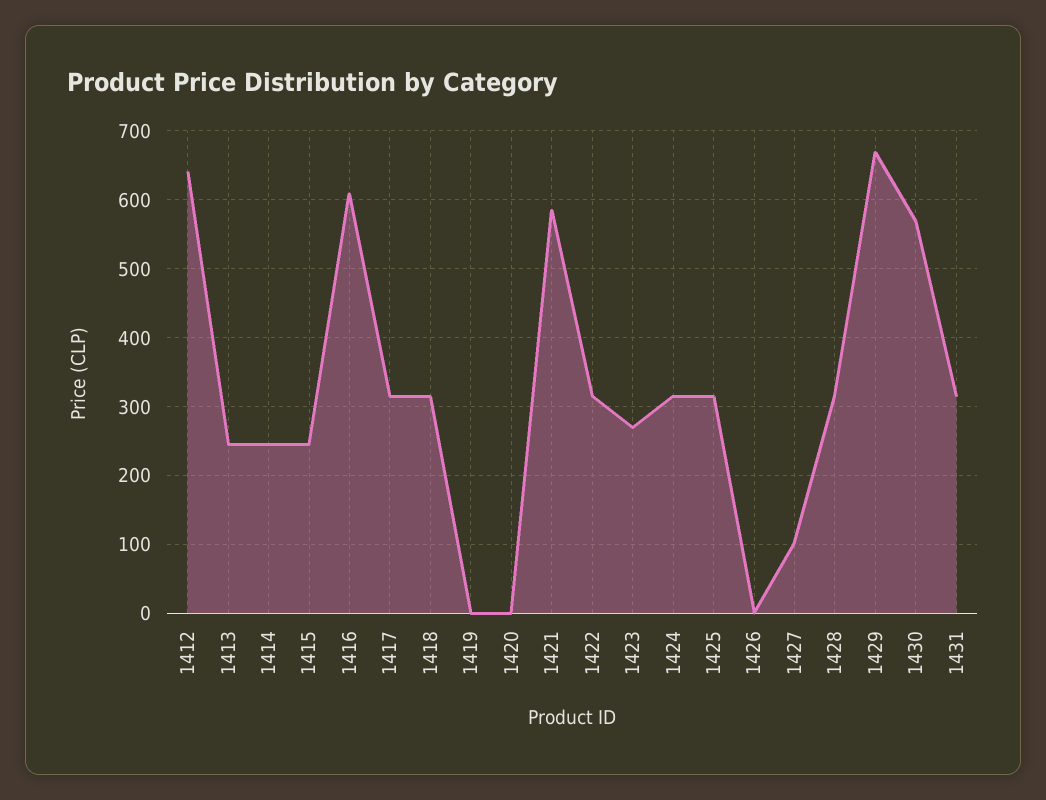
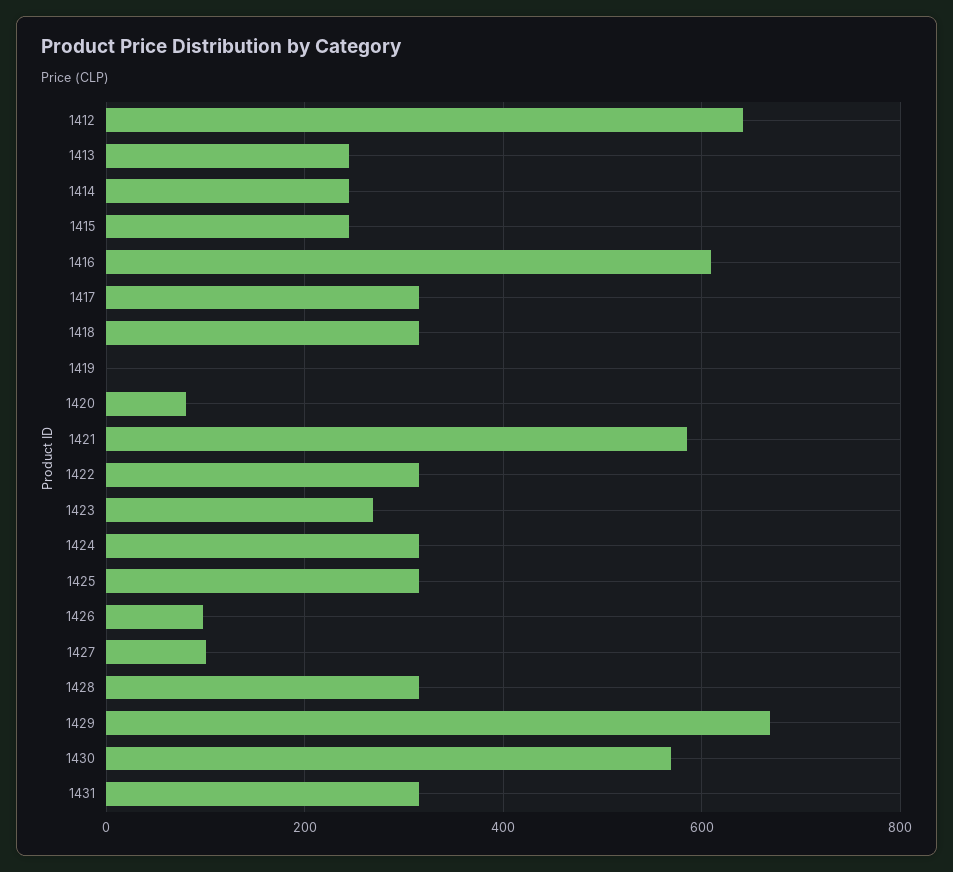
  {
    "1412": 640,
    "1413": 250,
    "1414": 250,
    "1415": 250,
    "1416": 610,
    "1417": 320,
    "1418": 320,
    "1419": 0,
-   "1420": 0,
+   "1420": 80,
    "1421": 590,
    "1422": 320,
    "1423": 270,
    "1424": 320,
    "1425": 320,
-   "1426": 0,
+   "1426": 100,
    "1427": 100,
    "1428": 320,
    "1429": 670,
    "1430": 570,
    "1431": 320
  }

